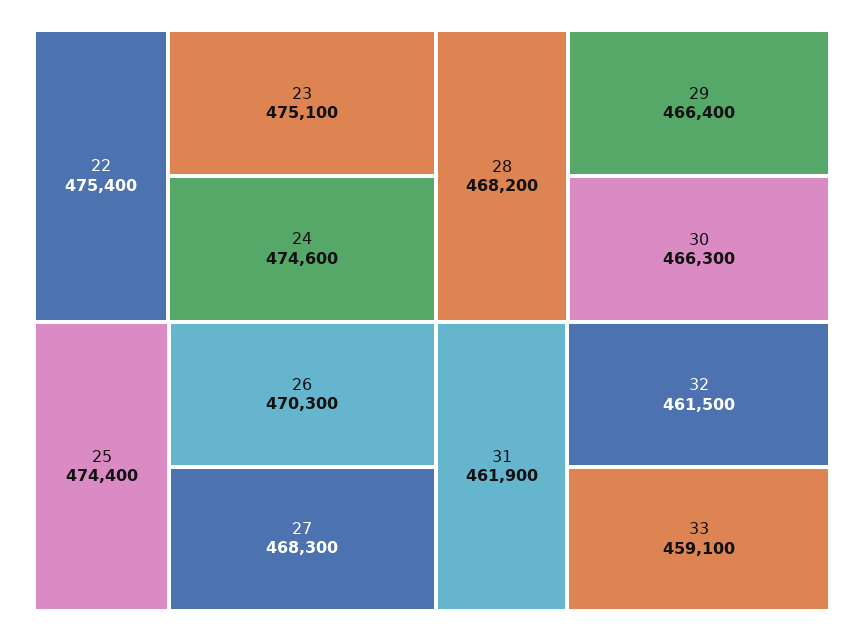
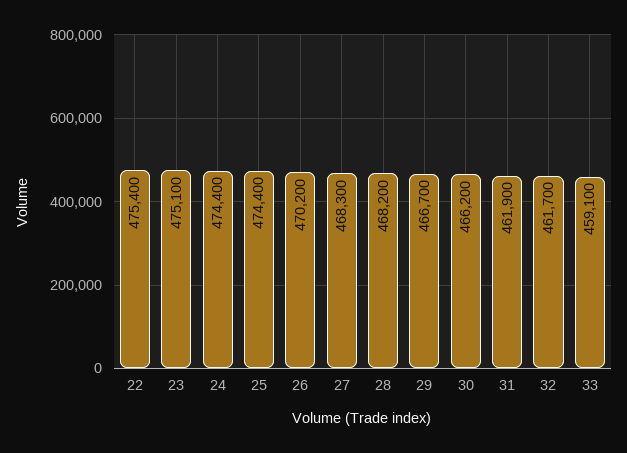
  {
    "22": 475400,
    "23": 475100,
-   "24": 474600,
+   "24": 474400,
    "25": 474400,
-   "26": 470300,
+   "26": 470200,
    "27": 468300,
    "28": 468200,
-   "29": 466400,
+   "29": 466700,
-   "30": 466300,
+   "30": 466200,
    "31": 461900,
-   "32": 461500,
+   "32": 461700,
    "33": 459100
  }

